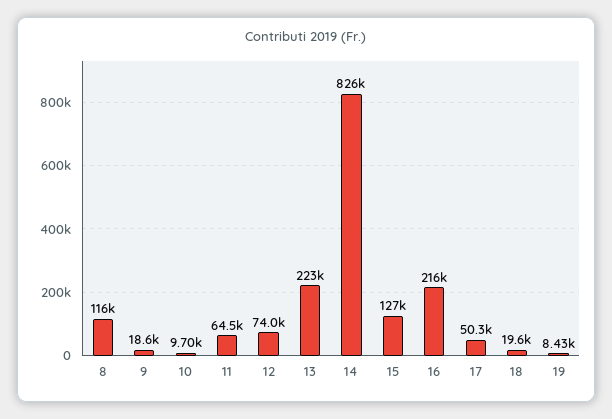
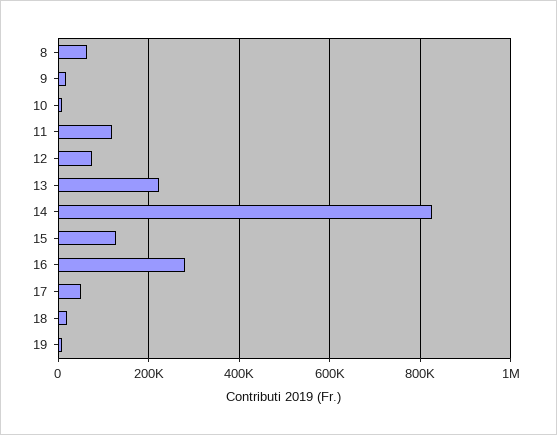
  {
-   "8": 116000,
+   "8": 60000,
    "9": 18600,
    "10": 9700,
-   "11": 64500,
+   "11": 120000,
    "12": 74000,
    "13": 223000,
    "14": 826000,
    "15": 127000,
-   "16": 216000,
+   "16": 280000,
    "17": 50300,
    "18": 19600,
    "19": 8430
  }

